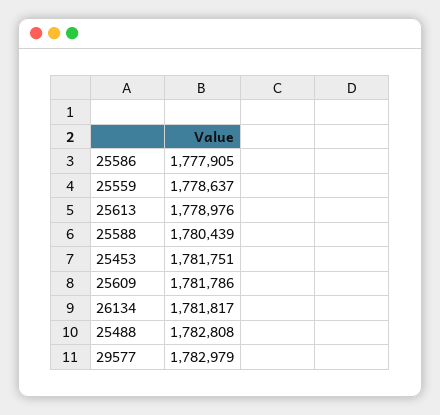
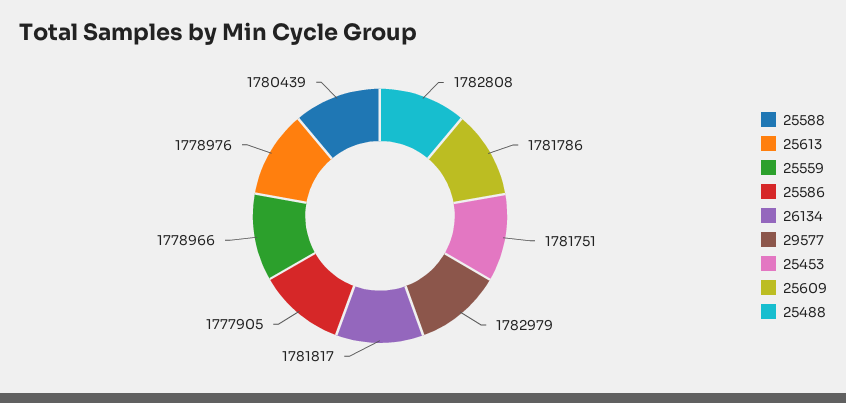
  {
    "25586": 1777905,
-   "25559": 1778637,
+   "25559": 1778966,
    "25613": 1778976,
    "25588": 1780439,
    "25453": 1781751,
    "25609": 1781786,
    "26134": 1781817,
    "25488": 1782808,
    "29577": 1782979
  }

